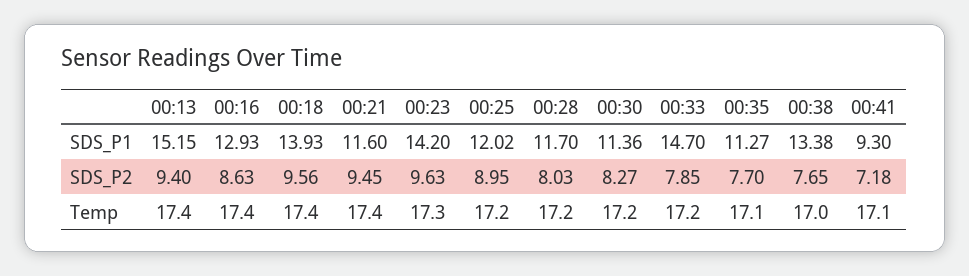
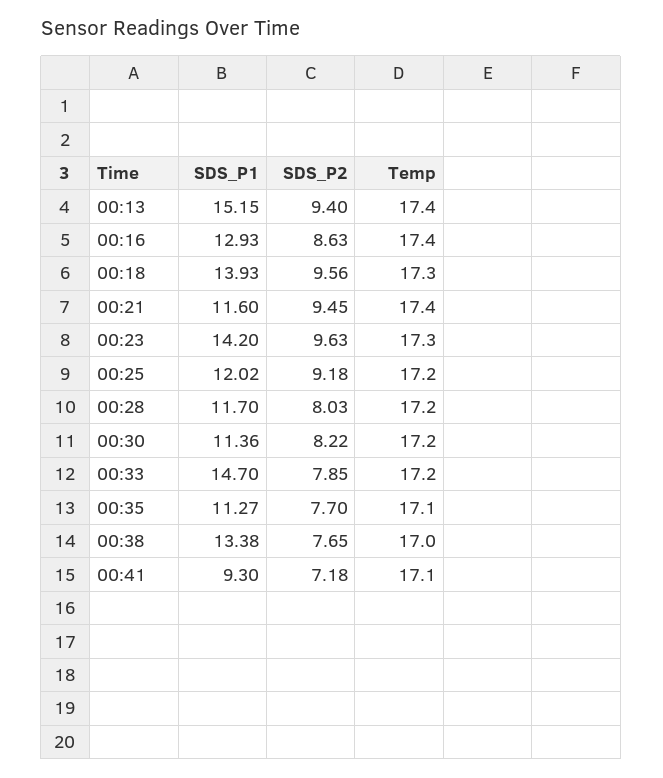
  {
    "00:13": {
      "SDS_P1": 15.15,
      "SDS_P2": 9.4,
      "Temp": 17.4
    },
    "00:16": {
      "SDS_P1": 12.93,
      "SDS_P2": 8.63,
      "Temp": 17.4
    },
    "00:18": {
      "SDS_P1": 13.93,
      "SDS_P2": 9.56,
-     "Temp": 17.4
+     "Temp": 17.3
    },
    "00:21": {
      "SDS_P1": 11.6,
      "SDS_P2": 9.45,
      "Temp": 17.4
    },
    "00:23": {
      "SDS_P1": 14.2,
      "SDS_P2": 9.63,
      "Temp": 17.3
    },
    "00:25": {
      "SDS_P1": 12.02,
-     "SDS_P2": 8.95,
+     "SDS_P2": 9.18,
      "Temp": 17.2
    },
    "00:28": {
      "SDS_P1": 11.7,
      "SDS_P2": 8.03,
      "Temp": 17.2
    },
    "00:30": {
      "SDS_P1": 11.36,
-     "SDS_P2": 8.27,
+     "SDS_P2": 8.22,
      "Temp": 17.2
    },
    "00:33": {
      "SDS_P1": 14.7,
      "SDS_P2": 7.85,
      "Temp": 17.2
    },
    "00:35": {
      "SDS_P1": 11.27,
      "SDS_P2": 7.7,
      "Temp": 17.1
    },
    "00:38": {
      "SDS_P1": 13.38,
      "SDS_P2": 7.65,
      "Temp": 17
    },
    "00:41": {
      "SDS_P1": 9.3,
      "SDS_P2": 7.18,
      "Temp": 17.1
    }
  }

